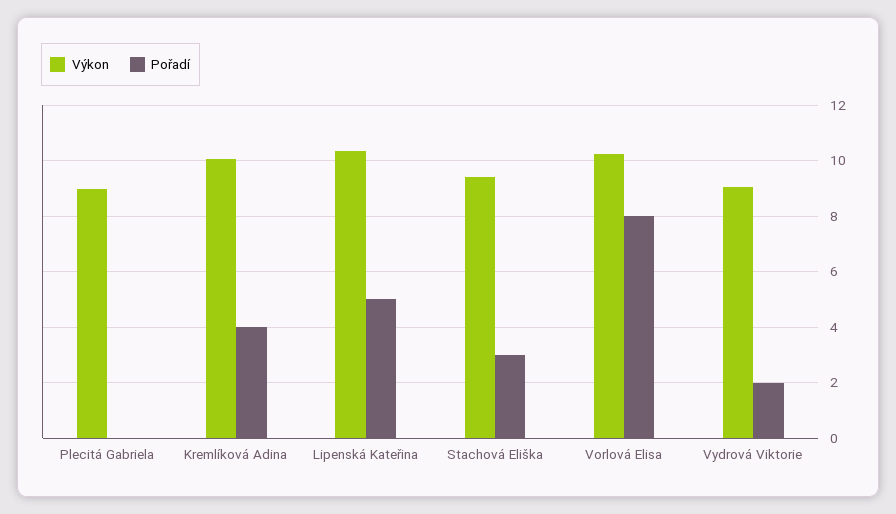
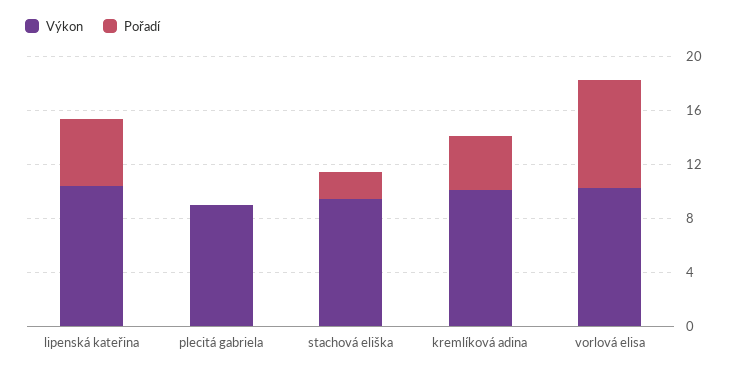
  {
    "Výkon": {
      "Plecitá Gabriela": 9,
      "Kremlíková Adina": 10,
      "Lipenská Kateřina": 10.25,
      "Stachová Eliška": 9.5,
-     "Vorlová Elisa": 10.25,
+     "Vorlová Elisa": 10.25
-     "Vydrová Viktorie": 9
    },
    "Pořadí": {
      "Plecitá Gabriela": 0,
      "Kremlíková Adina": 4,
      "Lipenská Kateřina": 5,
-     "Stachová Eliška": 3,
+     "Stachová Eliška": 2,
-     "Vorlová Elisa": 8,
+     "Vorlová Elisa": 8
-     "Vydrová Viktorie": 2
    }
  }

